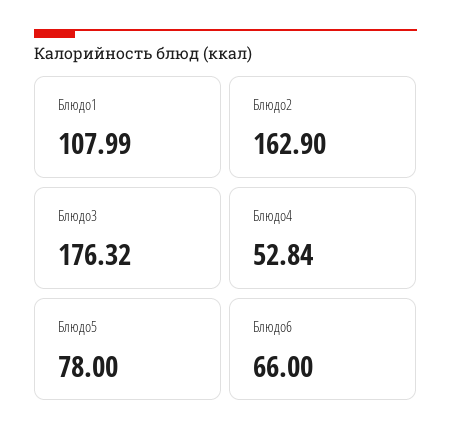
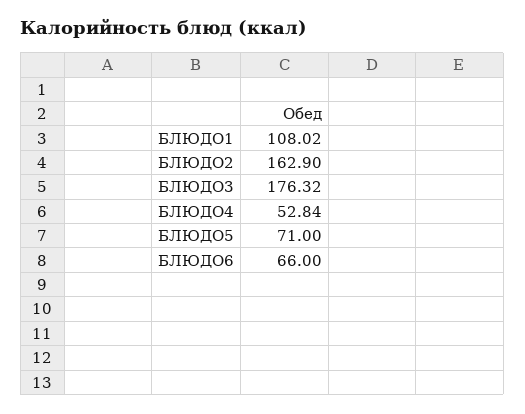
  {
-   "Блюдо1": 107.99,
+   "Блюдо1": 108.02,
    "Блюдо2": 162.9,
    "Блюдо3": 176.32,
    "Блюдо4": 52.84,
-   "Блюдо5": 78,
+   "Блюдо5": 71,
    "Блюдо6": 66
  }

